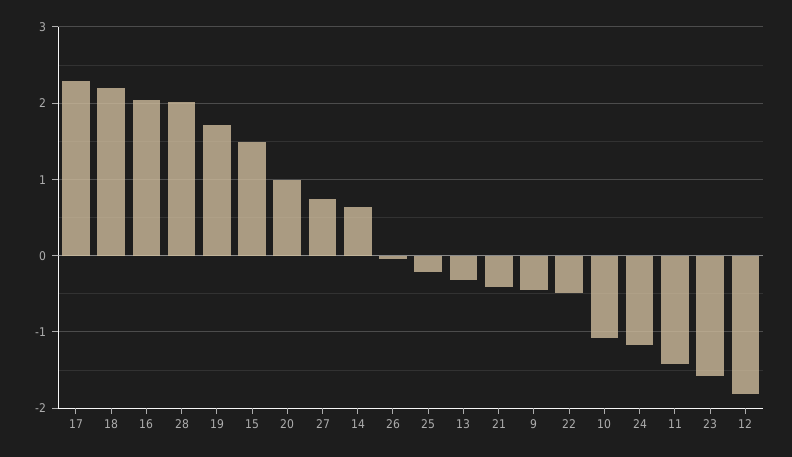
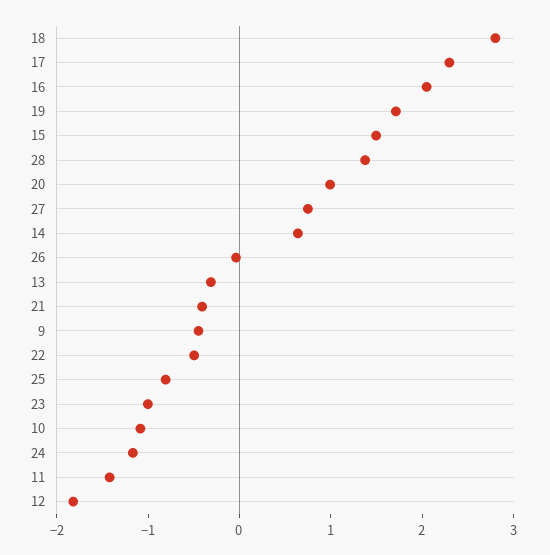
  {
    "17": 2.3,
-   "18": 2.2,
+   "18": 2.8,
    "16": 2,
-   "28": 2,
+   "28": 1.4,
    "19": 1.7,
    "15": 1.5,
    "20": 1,
    "27": 0.7,
    "14": 0.6,
    "26": 0,
-   "25": -0.2,
+   "25": -0.8,
    "13": -0.3,
    "21": -0.4,
    "9": -0.4,
    "22": -0.5,
    "10": -1.1,
    "24": -1.2,
    "11": -1.4,
-   "23": -1.6,
+   "23": -1,
    "12": -1.8
  }

